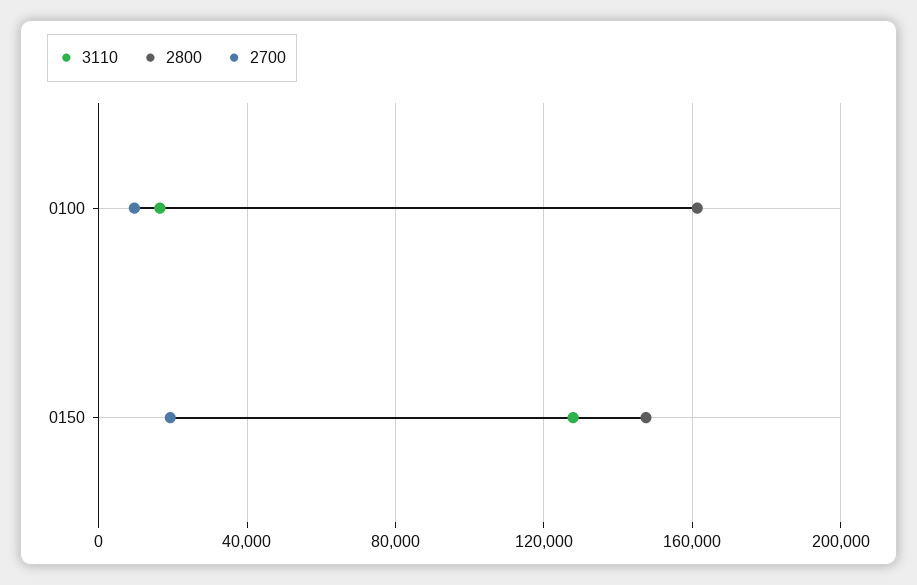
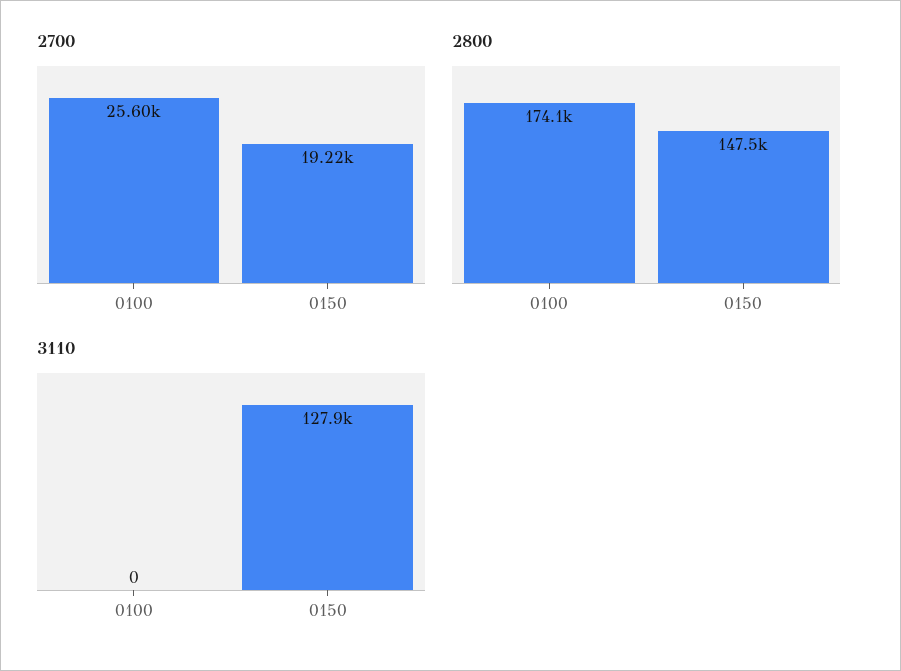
  {
    "3110": {
-     "0100": 15000,
+     "0100": 0,
      "0150": 127900
    },
    "2800": {
-     "0100": 160000,
+     "0100": 174100,
      "0150": 147500
    },
    "2700": {
-     "0100": 10000,
+     "0100": 25600,
      "0150": 19220
    }
  }

